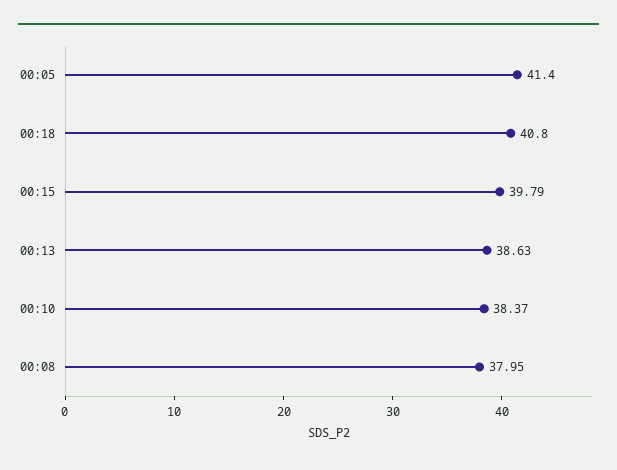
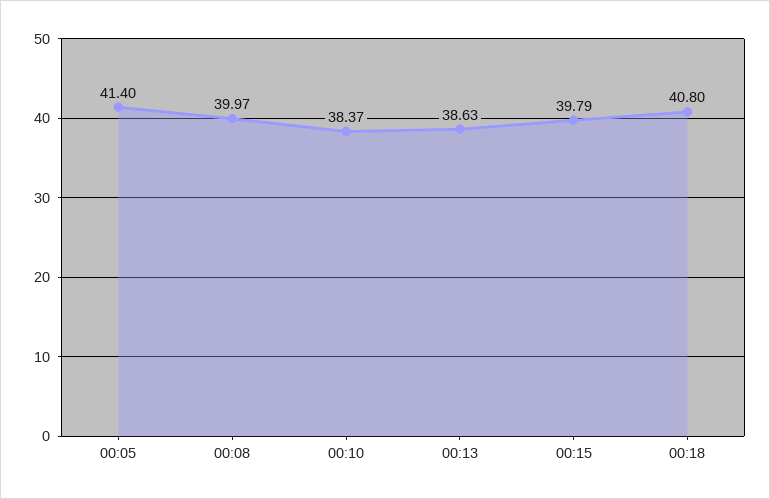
  {
    "00:05": 41.4,
    "00:18": 40.8,
    "00:15": 39.79,
    "00:13": 38.63,
    "00:10": 38.37,
-   "00:08": 37.95
+   "00:08": 39.97
  }

